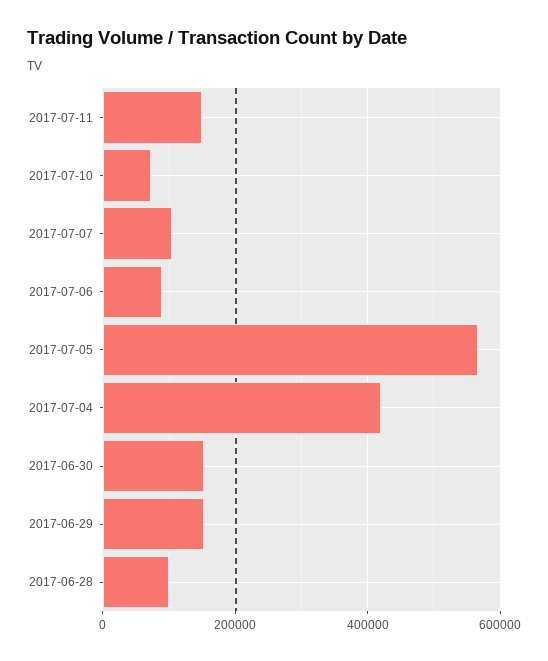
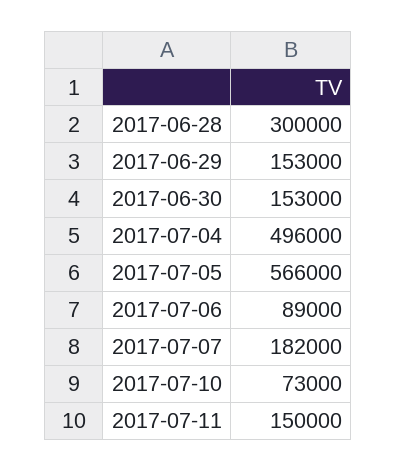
  {
    "2017-07-11": 150000,
    "2017-07-10": 73000,
-   "2017-07-07": 100000,
+   "2017-07-07": 182000,
    "2017-07-06": 89000,
    "2017-07-05": 566000,
-   "2017-07-04": 420000,
+   "2017-07-04": 496000,
    "2017-06-30": 153000,
    "2017-06-29": 153000,
-   "2017-06-28": 100000
+   "2017-06-28": 300000
  }

